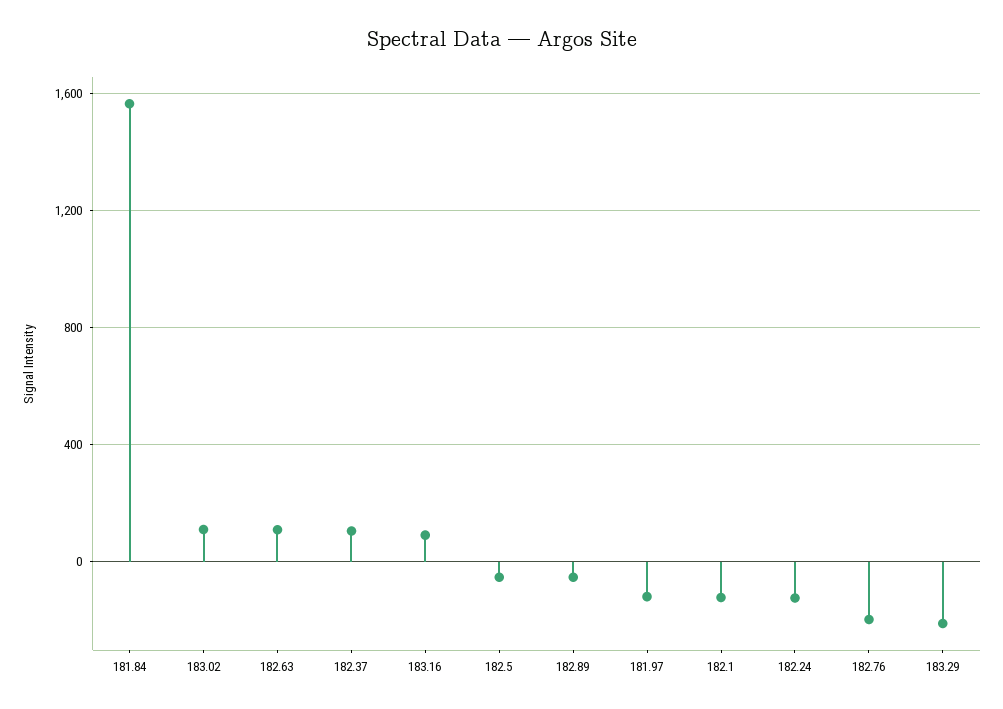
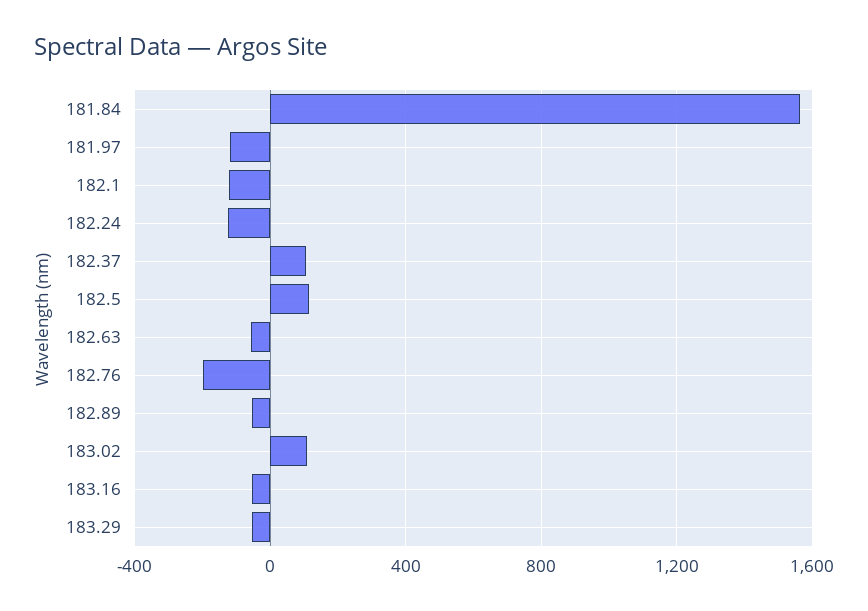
  {
    "181.84": 1550,
    "183.02": 100,
-   "182.63": 100,
+   "182.63": -50,
    "182.37": 100,
-   "183.16": 100,
+   "183.16": -50,
-   "182.5": -50,
+   "182.5": 100,
    "182.89": -50,
    "181.97": -100,
    "182.1": -100,
    "182.24": -100,
    "182.76": -200,
-   "183.29": -200
+   "183.29": -50
  }

